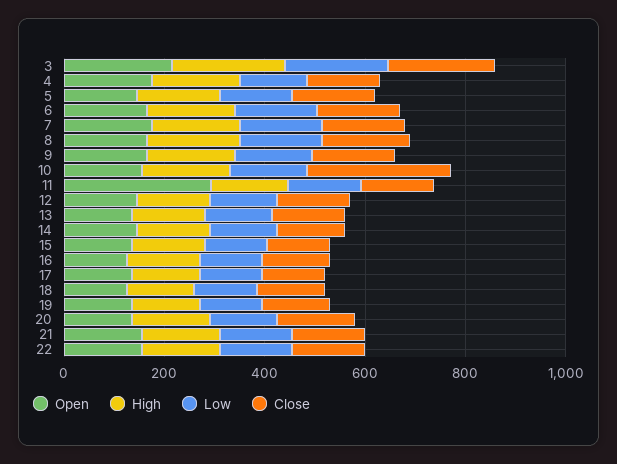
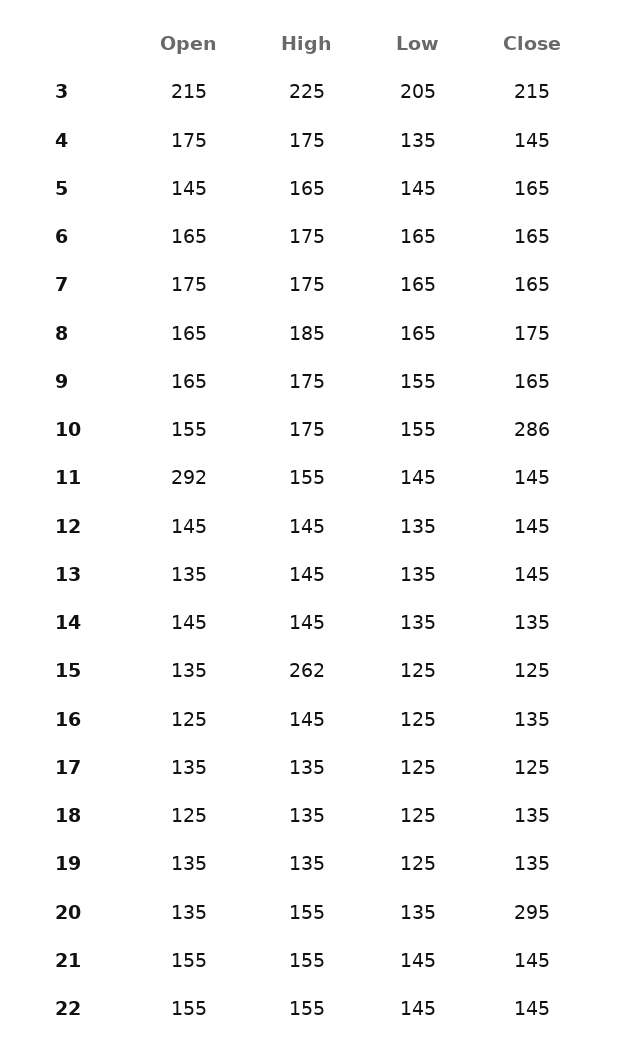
  {
    "Open": {
      "3": 215,
      "4": 175,
      "5": 145,
      "6": 165,
      "7": 175,
      "8": 165,
      "9": 165,
      "10": 155,
      "11": 292,
      "12": 145,
      "13": 135,
      "14": 145,
      "15": 135,
      "16": 125,
      "17": 135,
      "18": 125,
      "19": 135,
      "20": 135,
      "21": 155,
      "22": 155
    },
    "High": {
      "3": 225,
      "4": 175,
      "5": 165,
      "6": 175,
      "7": 175,
      "8": 185,
      "9": 175,
      "10": 175,
      "11": 155,
      "12": 145,
      "13": 145,
      "14": 145,
-     "15": 150,
+     "15": 262,
      "16": 145,
      "17": 135,
      "18": 135,
      "19": 135,
      "20": 155,
      "21": 155,
      "22": 155
    },
    "Low": {
      "3": 205,
      "4": 135,
      "5": 145,
      "6": 165,
      "7": 165,
      "8": 165,
      "9": 155,
      "10": 155,
      "11": 145,
      "12": 135,
      "13": 135,
      "14": 135,
      "15": 125,
      "16": 125,
      "17": 125,
      "18": 125,
      "19": 125,
      "20": 135,
      "21": 145,
      "22": 145
    },
    "Close": {
      "3": 215,
      "4": 145,
      "5": 165,
      "6": 165,
      "7": 165,
      "8": 175,
      "9": 165,
      "10": 286,
      "11": 145,
      "12": 145,
      "13": 145,
      "14": 135,
      "15": 125,
      "16": 135,
      "17": 125,
      "18": 135,
      "19": 135,
-     "20": 150,
+     "20": 295,
      "21": 145,
      "22": 145
    }
  }

